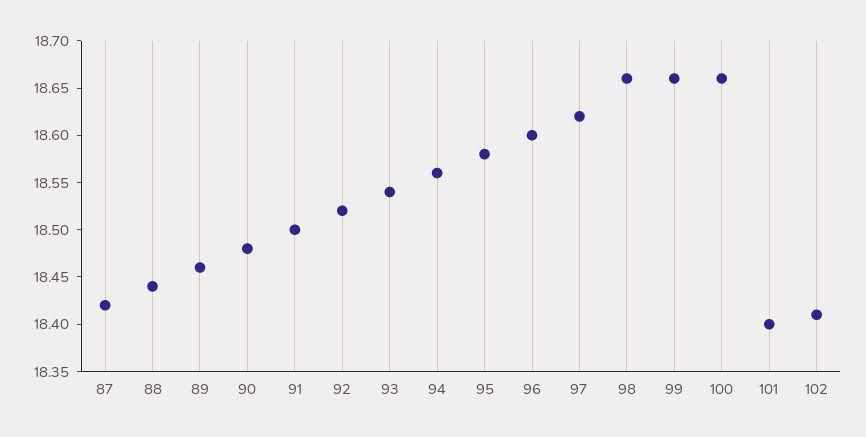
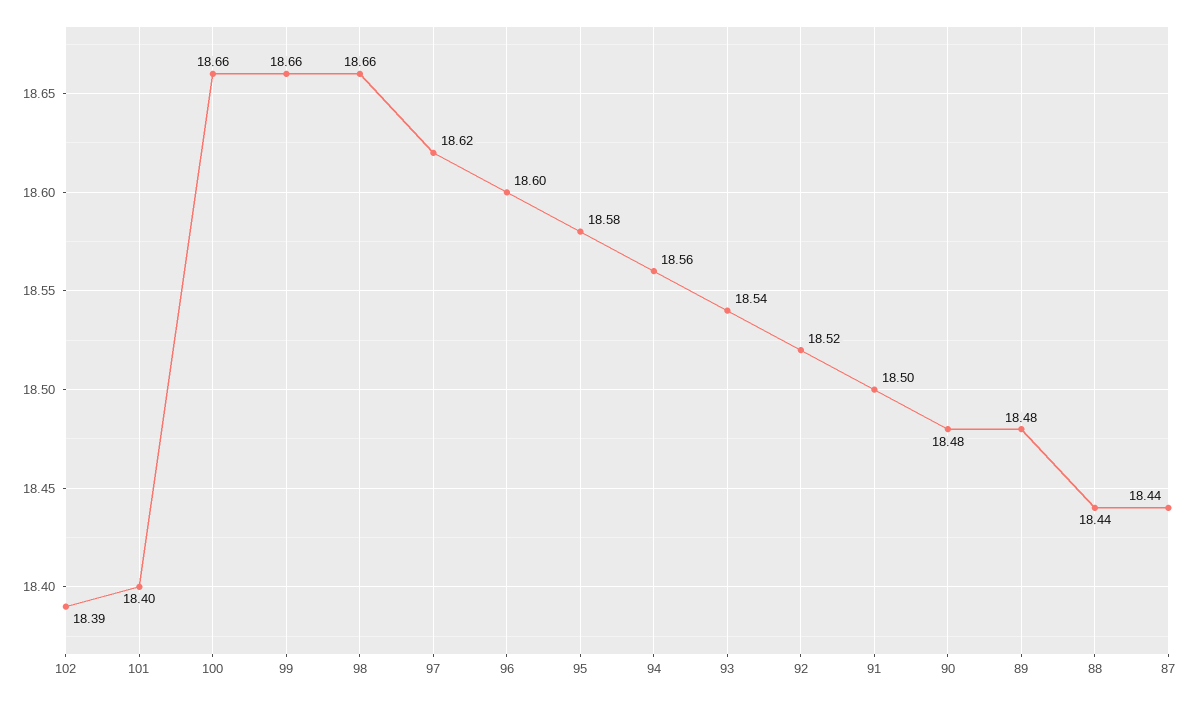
  {
-   "87": 18.42,
+   "87": 18.44,
    "88": 18.44,
-   "89": 18.46,
+   "89": 18.48,
    "90": 18.48,
    "91": 18.5,
    "92": 18.52,
    "93": 18.54,
    "94": 18.56,
    "95": 18.58,
    "96": 18.6,
    "97": 18.62,
    "98": 18.66,
    "99": 18.66,
    "100": 18.66,
    "101": 18.4,
-   "102": 18.41
+   "102": 18.39
  }

